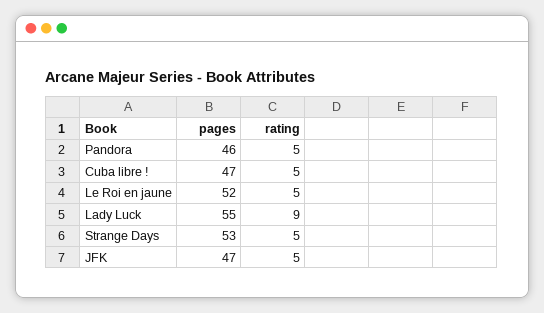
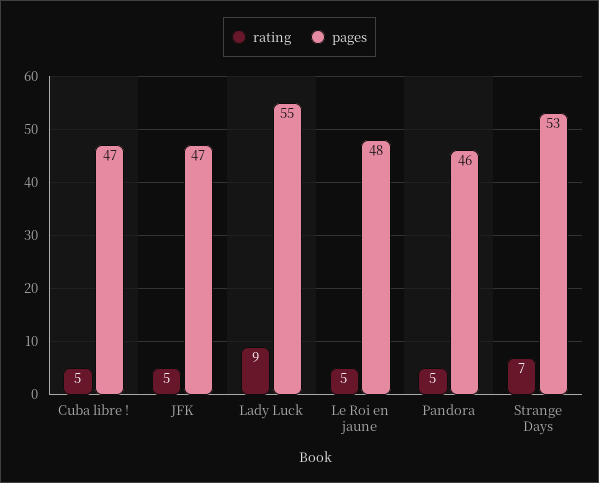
  {
    "pages": {
      "Pandora": 46,
      "Cuba libre !": 47,
-     "Le Roi en jaune": 52,
+     "Le Roi en jaune": 48,
      "Lady Luck": 55,
      "Strange Days": 53,
      "JFK": 47
    },
    "rating": {
      "Pandora": 5,
      "Cuba libre !": 5,
      "Le Roi en jaune": 5,
      "Lady Luck": 9,
-     "Strange Days": 5,
+     "Strange Days": 7,
      "JFK": 5
    }
  }

